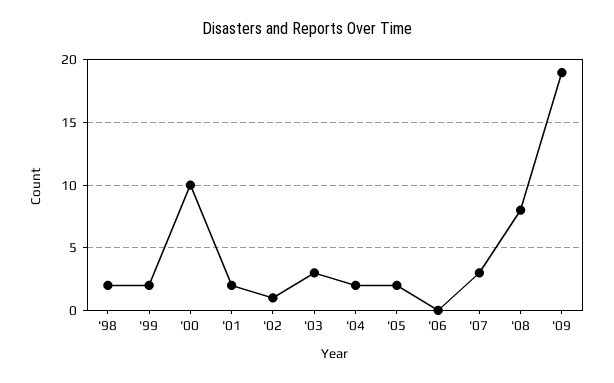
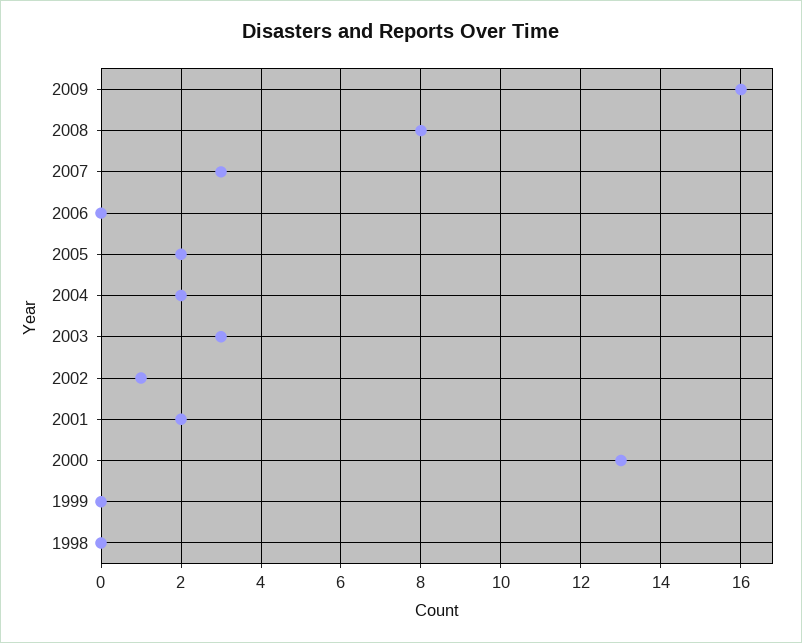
  {
-   "'98": 2,
+   "'98": 0,
-   "'99": 2,
+   "'99": 0,
-   "'00": 10,
+   "'00": 13,
    "'01": 2,
    "'02": 1,
    "'03": 3,
    "'04": 2,
    "'05": 2,
    "'06": 0,
    "'07": 3,
    "'08": 8,
-   "'09": 19
+   "'09": 16
  }

